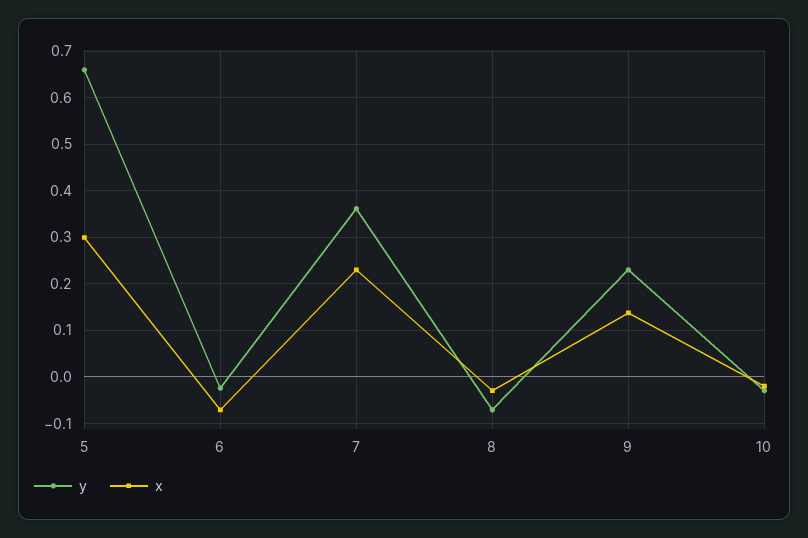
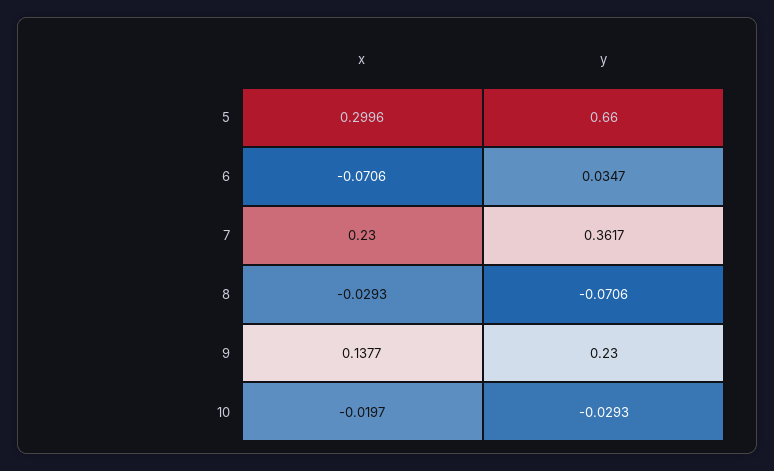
  {
    "y": {
      "5": 0.66,
-     "6": -0.02,
+     "6": 0.0347,
      "7": 0.3617,
      "8": -0.0706,
      "9": 0.23,
      "10": -0.0293
    },
    "x": {
      "5": 0.2996,
      "6": -0.0706,
      "7": 0.23,
      "8": -0.0293,
      "9": 0.1377,
      "10": -0.0197
    }
  }

